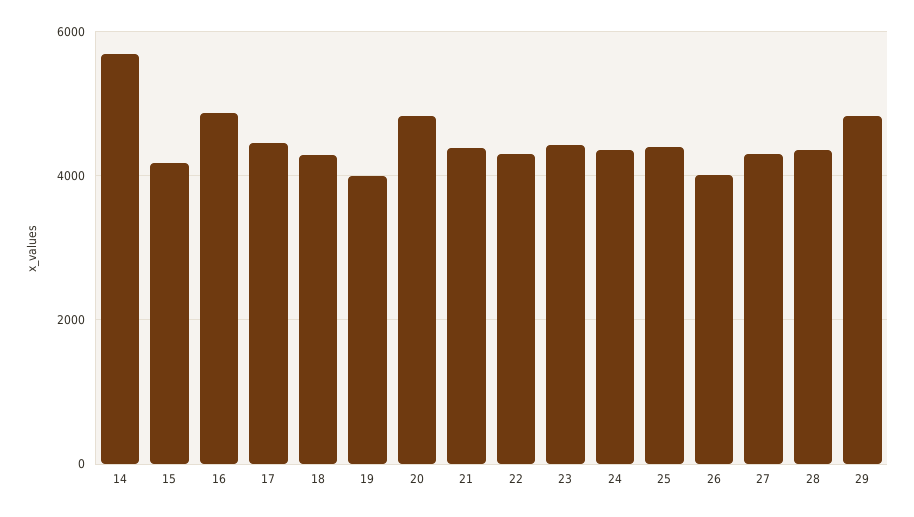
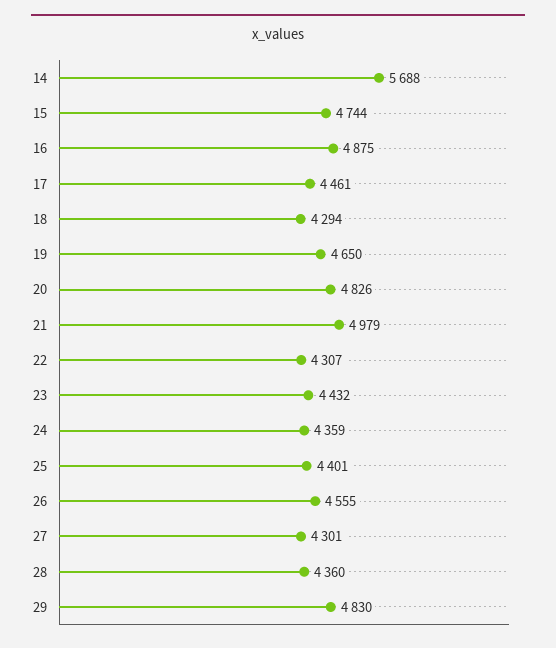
  {
    "14": 5688,
-   "15": 4200,
+   "15": 4744,
    "16": 4875,
    "17": 4461,
    "18": 4294,
-   "19": 4000,
+   "19": 4650,
    "20": 4826,
-   "21": 4400,
+   "21": 4979,
    "22": 4307,
    "23": 4432,
    "24": 4359,
    "25": 4401,
-   "26": 4000,
+   "26": 4555,
    "27": 4301,
    "28": 4360,
    "29": 4830
  }

